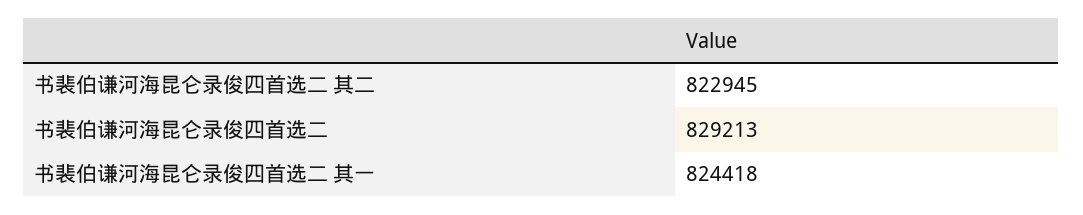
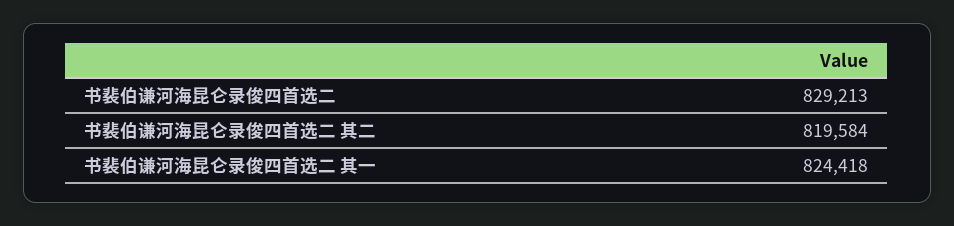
  {
-   "书裴伯谦河海昆仑录俊四首选二 其二": 822945,
+   "书裴伯谦河海昆仑录俊四首选二 其二": 819584,
    "书裴伯谦河海昆仑录俊四首选二": 829213,
    "书裴伯谦河海昆仑录俊四首选二 其一": 824418
  }

